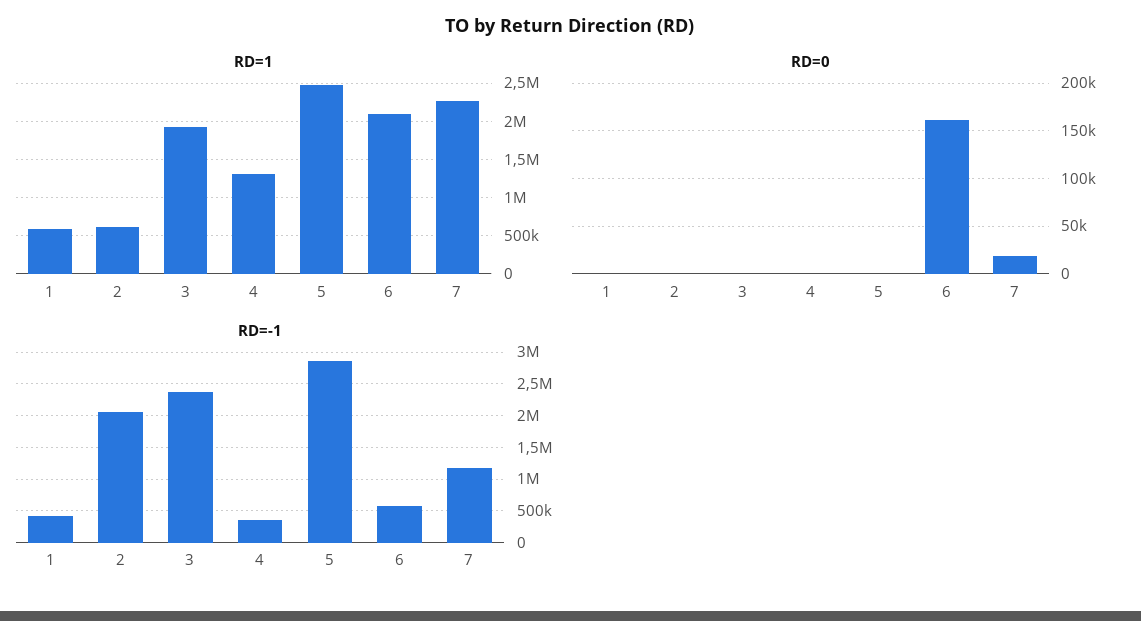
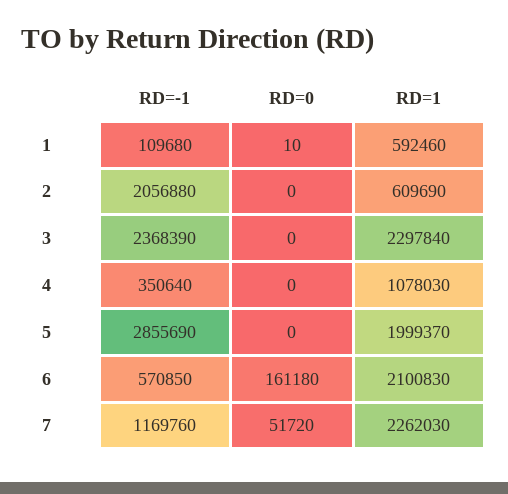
  {
    "RD=1": {
      "1": 592460,
      "2": 609690,
-     "3": 1900000,
+     "3": 2297840,
-     "4": 1300000,
+     "4": 1078030,
-     "5": 2500000,
+     "5": 1999370,
      "6": 2100830,
      "7": 2262030
    },
    "RD=0": {
      "1": 10,
      "2": 0,
      "3": 0,
      "4": 0,
      "5": 0,
      "6": 161180,
-     "7": 20000
+     "7": 51720
    },
    "RD=-1": {
-     "1": 400000,
+     "1": 109680,
      "2": 2056880,
      "3": 2368390,
      "4": 350640,
      "5": 2855690,
      "6": 570850,
      "7": 1169760
    }
  }

